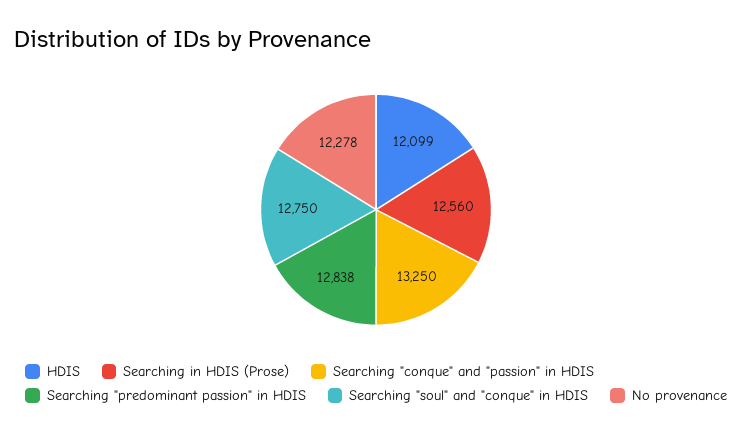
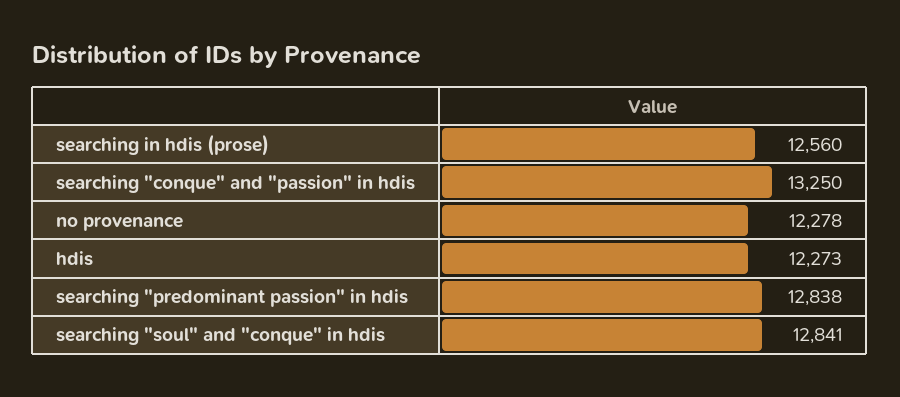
  {
-   "HDIS": 12099,
+   "HDIS": 12273,
    "Searching in HDIS (Prose)": 12560,
    "Searching \"conque\" and \"passion\" in HDIS": 13250,
    "Searching \"predominant passion\" in HDIS": 12838,
-   "Searching \"soul\" and \"conque\" in HDIS": 12750,
+   "Searching \"soul\" and \"conque\" in HDIS": 12841,
    "No provenance": 12278
  }

